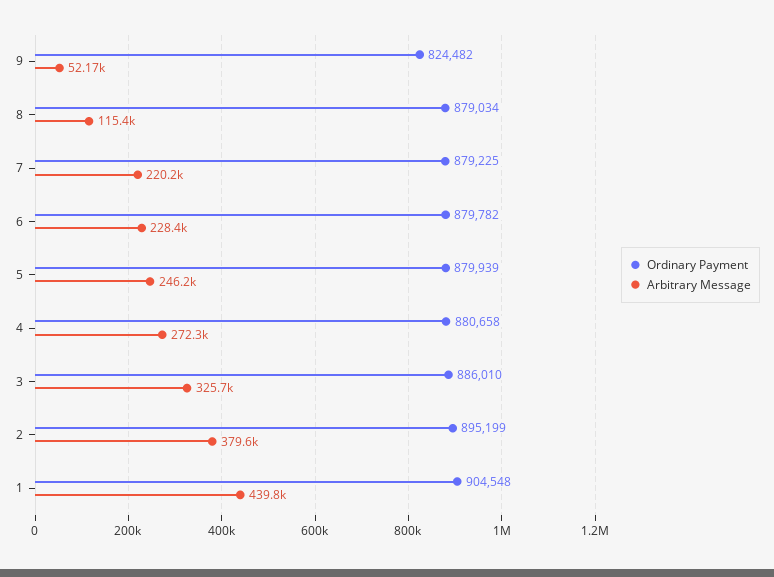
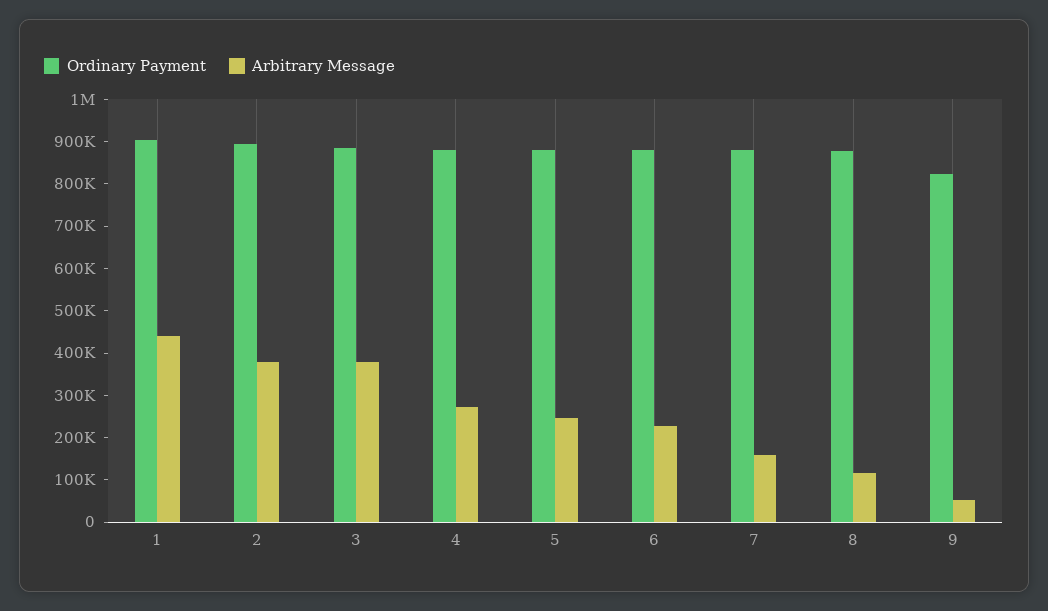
  {
    "Ordinary Payment": {
      "9": 824482,
      "8": 879034,
      "7": 879225,
      "6": 879782,
      "5": 879939,
      "4": 880658,
      "3": 886010,
      "2": 895199,
      "1": 904548
    },
    "Arbitrary Message": {
      "9": 52170,
      "8": 115400,
-     "7": 220200,
+     "7": 160000,
      "6": 228400,
      "5": 246200,
      "4": 272300,
-     "3": 325700,
+     "3": 380000,
      "2": 379600,
      "1": 439800
    }
  }

